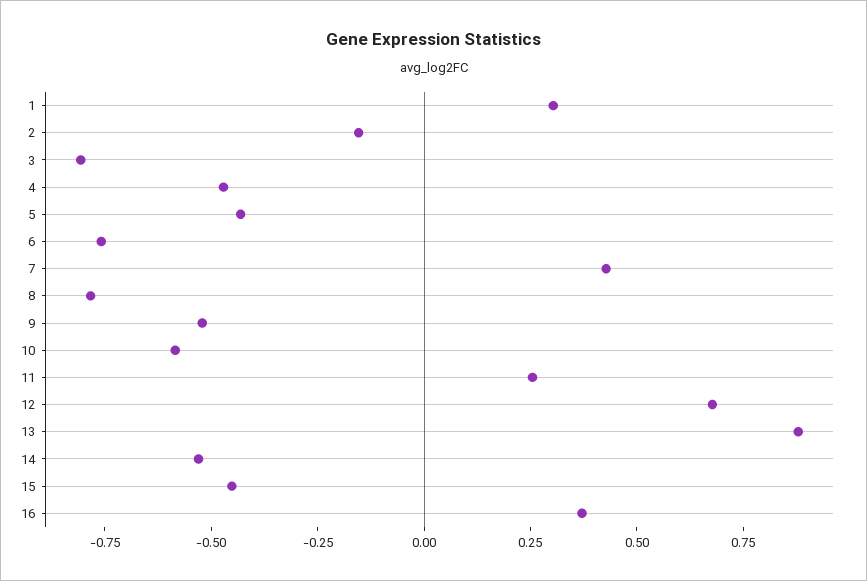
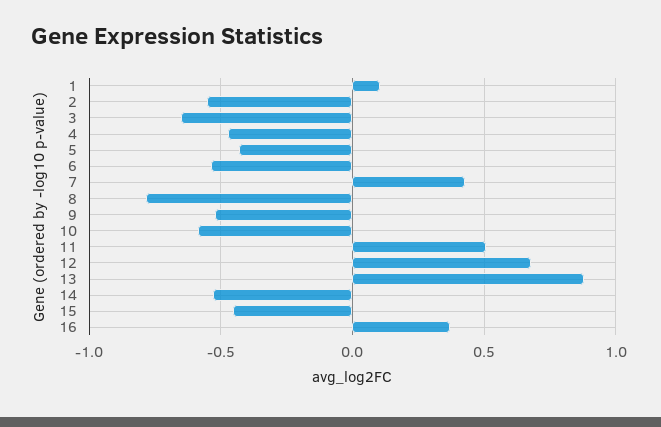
  {
-   "1": 0.3,
+   "1": 0.1,
-   "2": -0.15,
+   "2": -0.55,
-   "3": -0.8,
+   "3": -0.65,
    "4": -0.45,
    "5": -0.45,
-   "6": -0.75,
+   "6": -0.55,
    "7": 0.45,
    "8": -0.8,
    "9": -0.5,
    "10": -0.6,
-   "11": 0.25,
+   "11": 0.5,
    "12": 0.7,
    "13": 0.9,
    "14": -0.55,
    "15": -0.45,
    "16": 0.35
  }

